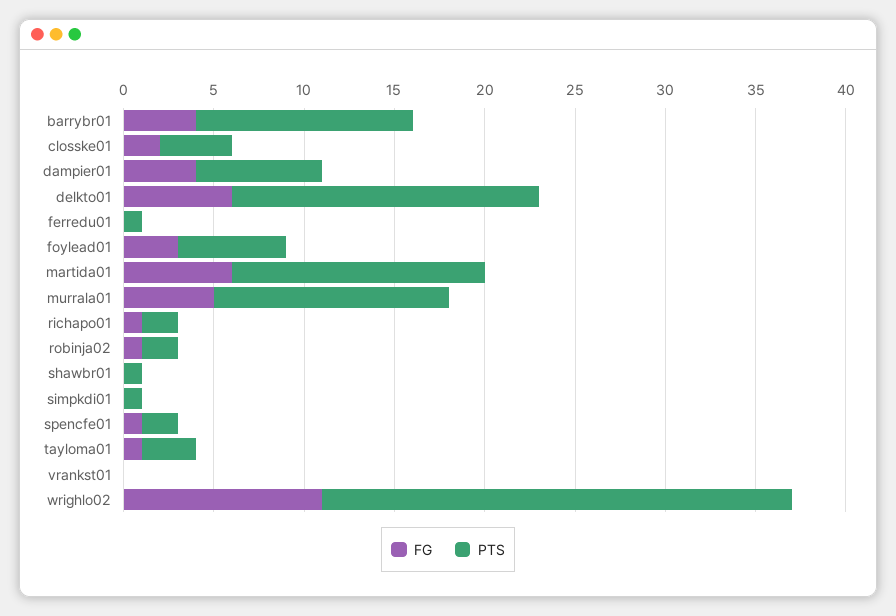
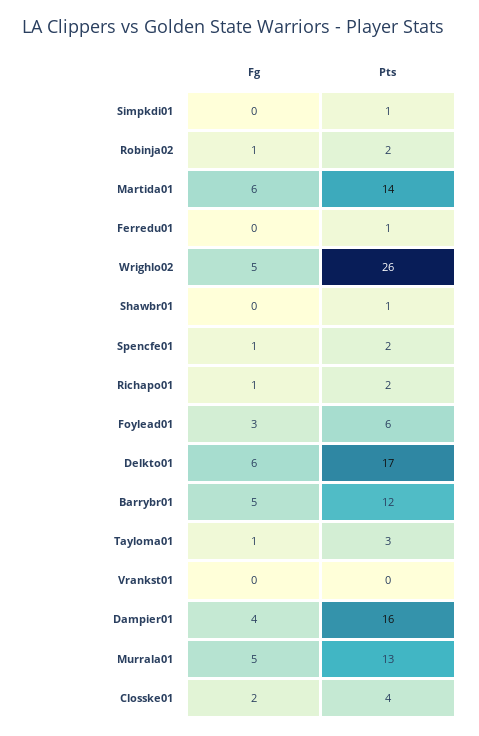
  {
    "FG": {
-     "barrybr01": 4,
+     "barrybr01": 5,
      "closske01": 2,
      "dampier01": 4,
      "delkto01": 6,
      "ferredu01": 0,
      "foylead01": 3,
      "martida01": 6,
      "murrala01": 5,
      "richapo01": 1,
      "robinja02": 1,
      "shawbr01": 0,
      "simpkdi01": 0,
      "spencfe01": 1,
      "tayloma01": 1,
      "vrankst01": 0,
-     "wrighlo02": 11
+     "wrighlo02": 5
    },
    "PTS": {
      "barrybr01": 12,
      "closske01": 4,
-     "dampier01": 7,
+     "dampier01": 16,
      "delkto01": 17,
      "ferredu01": 1,
      "foylead01": 6,
      "martida01": 14,
      "murrala01": 13,
      "richapo01": 2,
      "robinja02": 2,
      "shawbr01": 1,
      "simpkdi01": 1,
      "spencfe01": 2,
      "tayloma01": 3,
      "vrankst01": 0,
      "wrighlo02": 26
    }
  }

